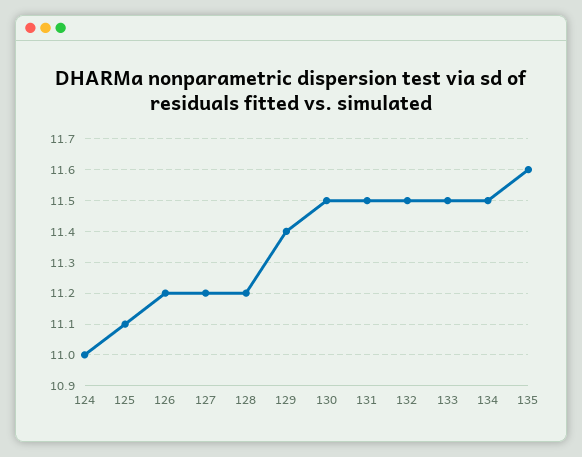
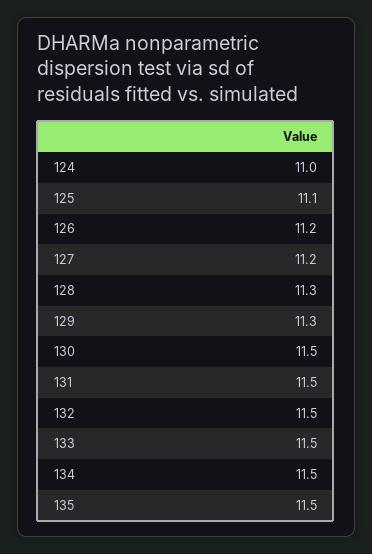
  {
    "124": 11,
    "125": 11.1,
    "126": 11.2,
    "127": 11.2,
-   "128": 11.2,
+   "128": 11.3,
-   "129": 11.4,
+   "129": 11.3,
    "130": 11.5,
    "131": 11.5,
    "132": 11.5,
    "133": 11.5,
    "134": 11.5,
-   "135": 11.6
+   "135": 11.5
  }

